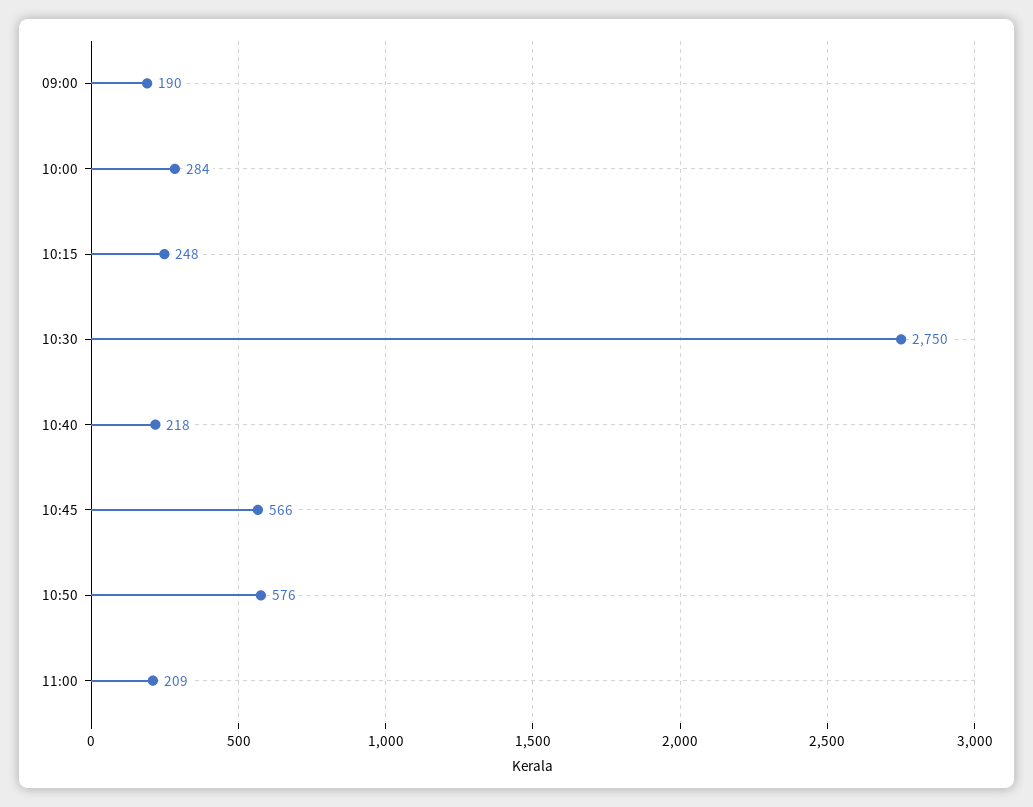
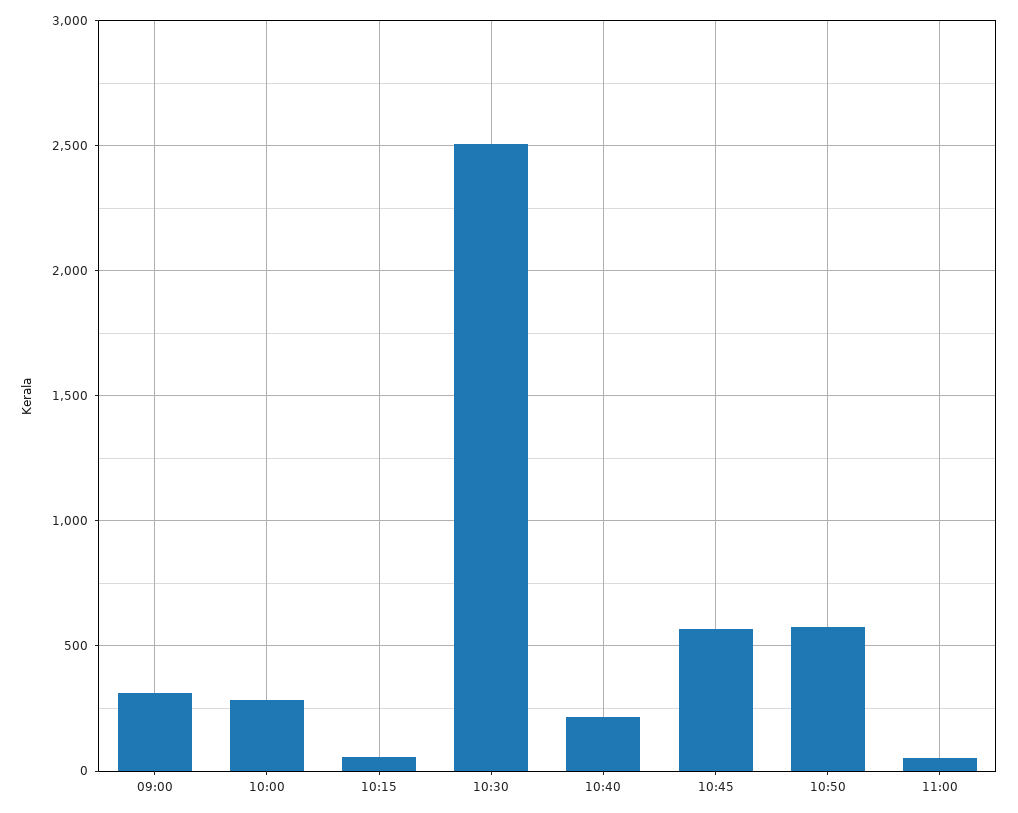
  {
-   "09:00": 190,
+   "09:00": 300,
    "10:00": 284,
-   "10:15": 248,
+   "10:15": 50,
-   "10:30": 2750,
+   "10:30": 2500,
    "10:40": 218,
    "10:45": 566,
    "10:50": 576,
-   "11:00": 209
+   "11:00": 50
  }

